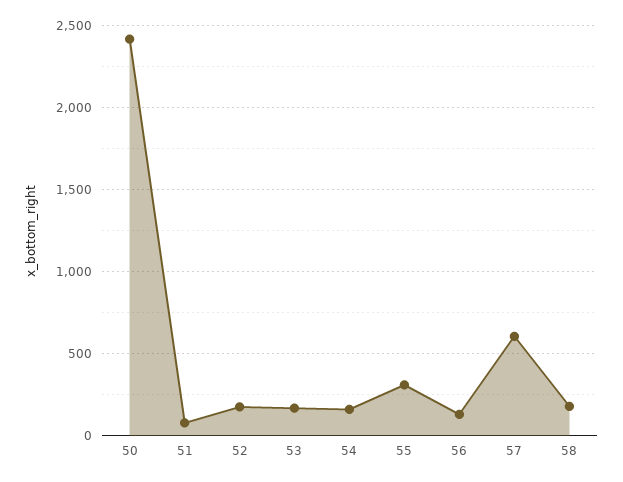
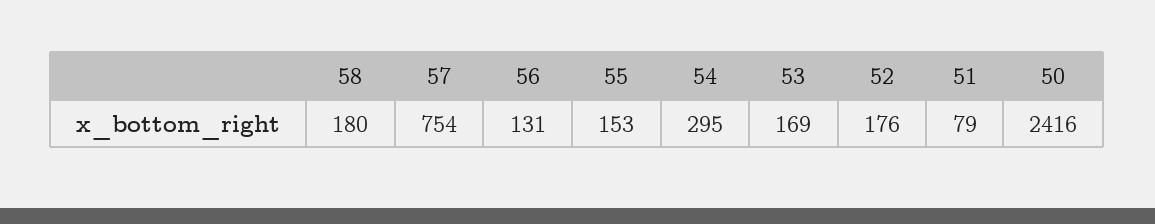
  {
    "50": 2416,
    "51": 79,
    "52": 176,
    "53": 169,
-   "54": 150,
+   "54": 295,
-   "55": 300,
+   "55": 153,
    "56": 131,
-   "57": 600,
+   "57": 754,
    "58": 180
  }

